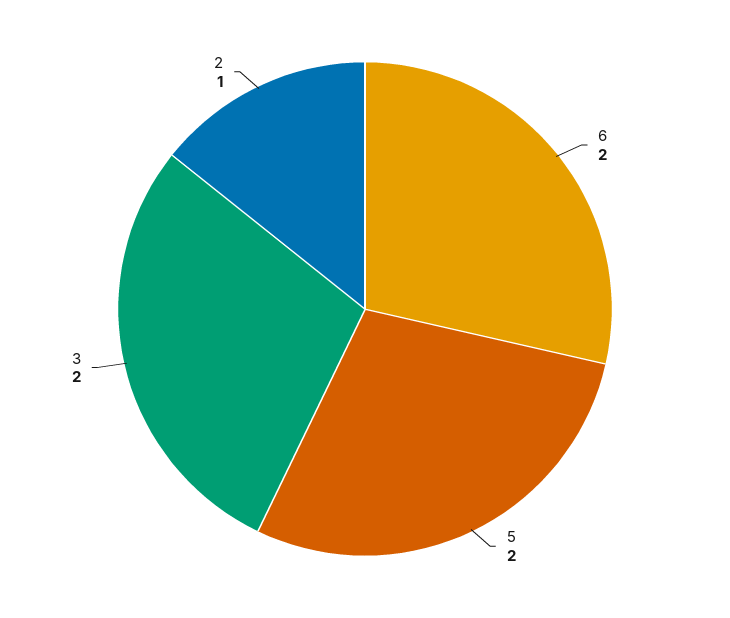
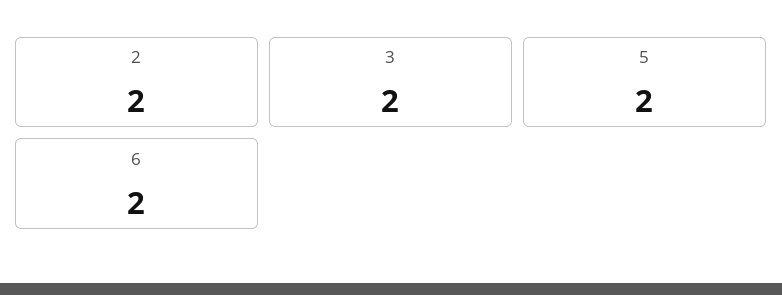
  {
    "6": 2,
    "5": 2,
    "3": 2,
-   "2": 1
+   "2": 2
  }

